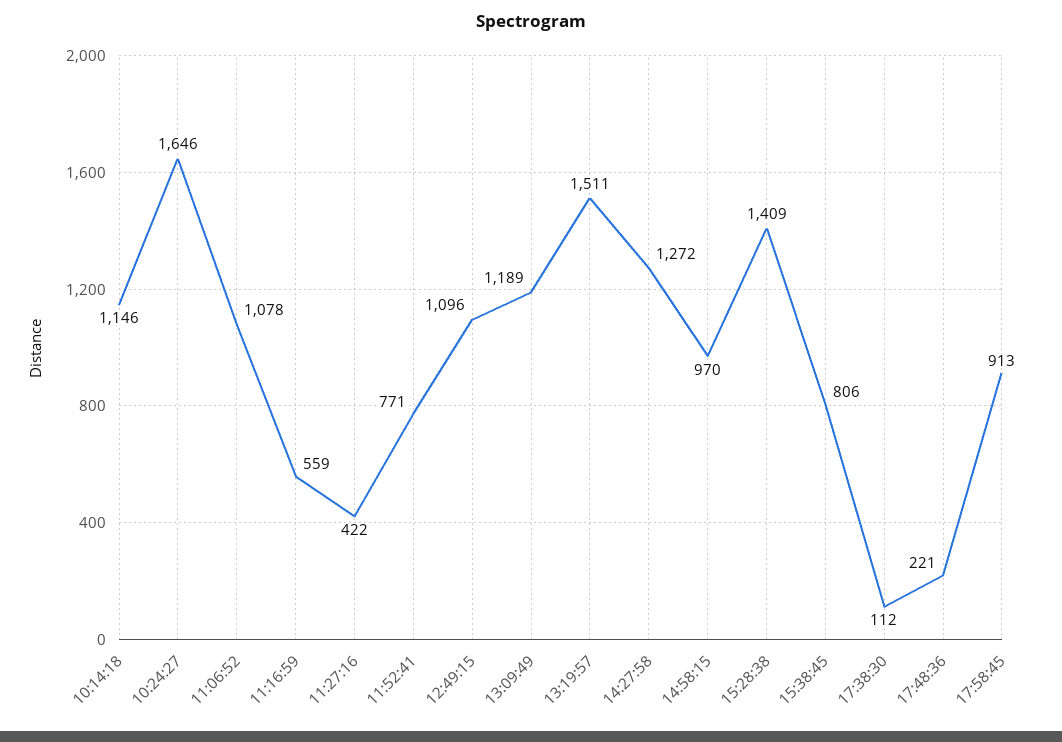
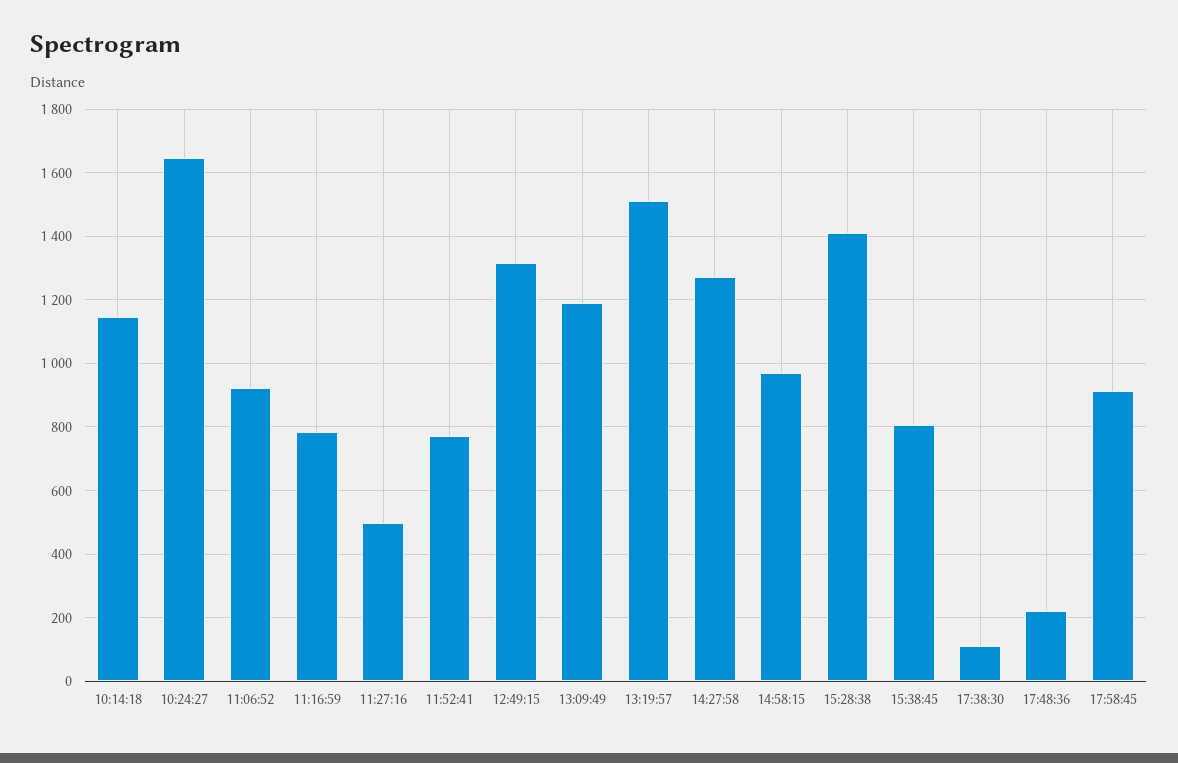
  {
    "10:14:18": 1146,
    "10:24:27": 1646,
-   "11:06:52": 1078,
+   "11:06:52": 920,
-   "11:16:59": 559,
+   "11:16:59": 780,
-   "11:27:16": 422,
+   "11:27:16": 500,
    "11:52:41": 771,
-   "12:49:15": 1096,
+   "12:49:15": 1320,
    "13:09:49": 1189,
    "13:19:57": 1511,
    "14:27:58": 1272,
    "14:58:15": 970,
    "15:28:38": 1409,
    "15:38:45": 806,
    "17:38:30": 112,
    "17:48:36": 221,
    "17:58:45": 913
  }

